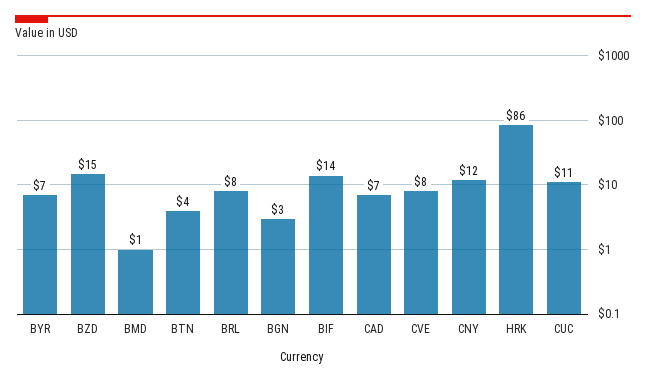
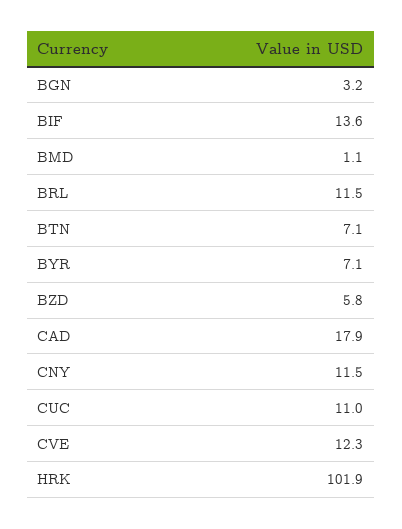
  {
    "BYR": 7.1,
-   "BZD": 15,
+   "BZD": 5.8,
    "BMD": 1.1,
-   "BTN": 4,
+   "BTN": 7.1,
-   "BRL": 8,
+   "BRL": 11.5,
    "BGN": 3.2,
    "BIF": 13.6,
-   "CAD": 7,
+   "CAD": 17.9,
-   "CVE": 8,
+   "CVE": 12.3,
    "CNY": 11.5,
-   "HRK": 86,
+   "HRK": 101.9,
    "CUC": 11
  }

